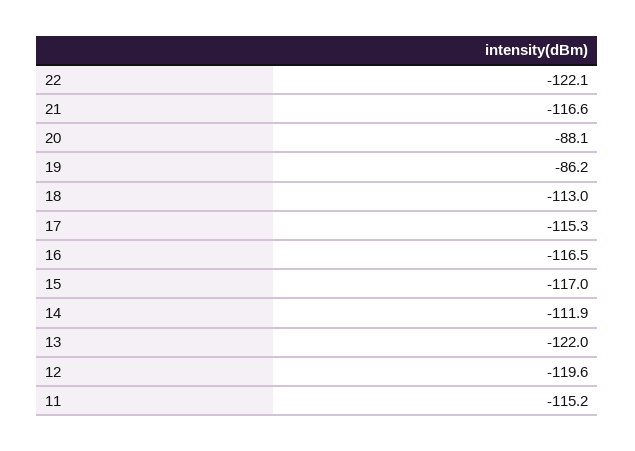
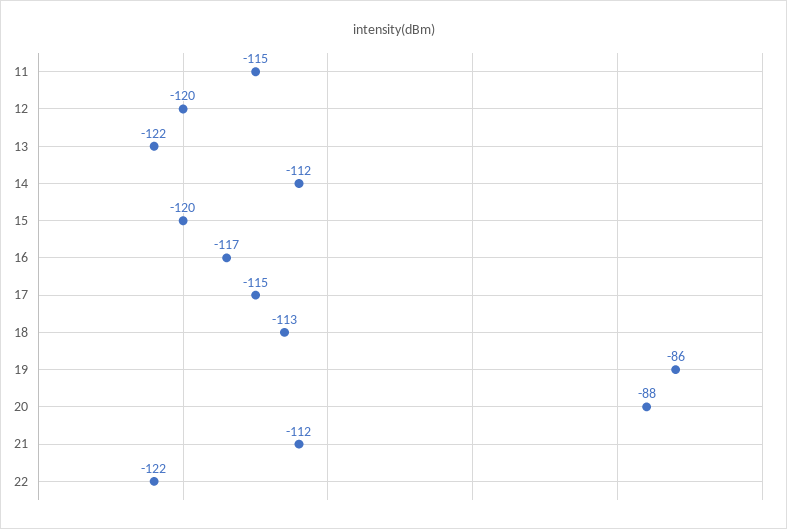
  {
    "22": -122.1,
-   "21": -116.6,
+   "21": -112,
    "20": -88.1,
    "19": -86.2,
    "18": -113,
    "17": -115.3,
    "16": -116.5,
-   "15": -117,
+   "15": -120,
    "14": -111.9,
    "13": -122,
    "12": -119.6,
    "11": -115.2
  }

